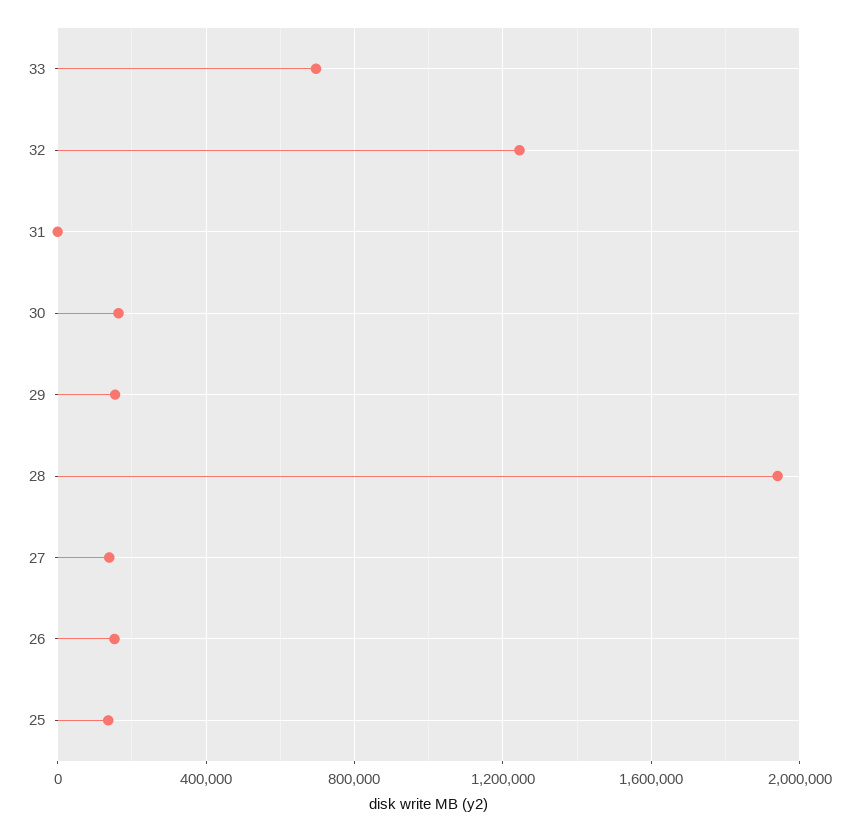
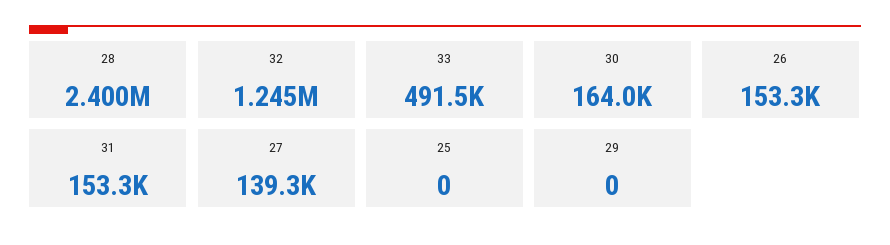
  {
-   "33": 700000,
+   "33": 491500,
    "32": 1245000,
-   "31": 0,
+   "31": 153300,
    "30": 164000,
-   "29": 150000,
+   "29": 0,
-   "28": 1950000,
+   "28": 2400000,
    "27": 139300,
    "26": 153300,
-   "25": 150000
+   "25": 0
  }

